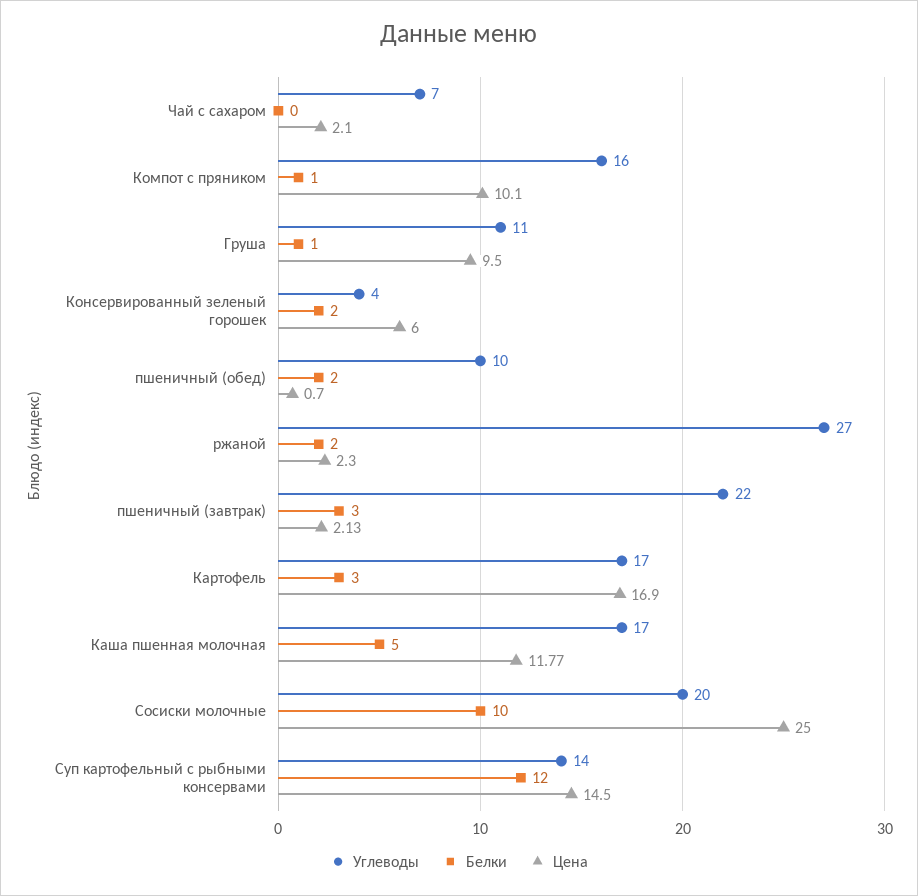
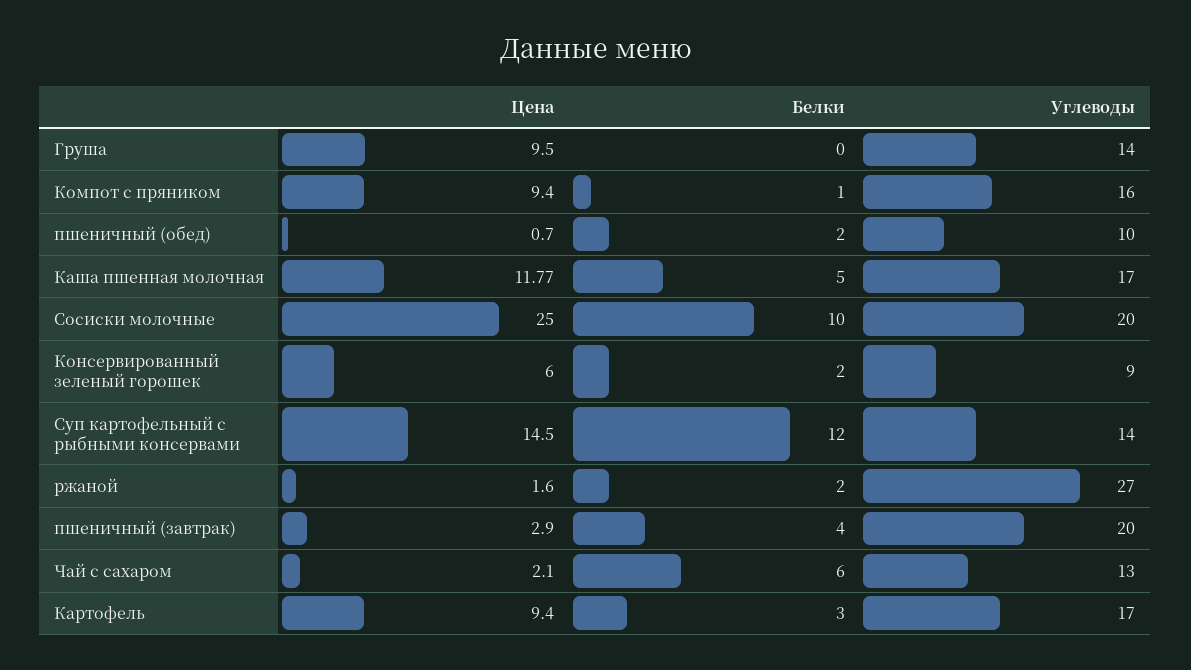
  {
    "Углеводы": {
-     "Чай с сахаром": 7,
+     "Чай с сахаром": 13,
      "Компот с пряником": 16,
-     "Груша": 11,
+     "Груша": 14,
-     "Консервированный зеленый горошек": 4,
+     "Консервированный зеленый горошек": 9,
      "пшеничный (обед)": 10,
      "ржаной": 27,
-     "пшеничный (завтрак)": 22,
+     "пшеничный (завтрак)": 20,
      "Картофель": 17,
      "Каша пшенная молочная": 17,
      "Сосиски молочные": 20,
      "Суп картофельный с рыбными консервами": 14
    },
    "Белки": {
-     "Чай с сахаром": 0,
+     "Чай с сахаром": 6,
      "Компот с пряником": 1,
-     "Груша": 1,
+     "Груша": 0,
      "Консервированный зеленый горошек": 2,
      "пшеничный (обед)": 2,
      "ржаной": 2,
-     "пшеничный (завтрак)": 3,
+     "пшеничный (завтрак)": 4,
      "Картофель": 3,
      "Каша пшенная молочная": 5,
      "Сосиски молочные": 10,
      "Суп картофельный с рыбными консервами": 12
    },
    "Цена": {
      "Чай с сахаром": 2.1,
-     "Компот с пряником": 10.1,
+     "Компот с пряником": 9.4,
      "Груша": 9.5,
      "Консервированный зеленый горошек": 6,
      "пшеничный (обед)": 0.7,
-     "ржаной": 2.3,
+     "ржаной": 1.6,
-     "пшеничный (завтрак)": 2.13,
+     "пшеничный (завтрак)": 2.9,
-     "Картофель": 16.9,
+     "Картофель": 9.4,
      "Каша пшенная молочная": 11.77,
      "Сосиски молочные": 25,
      "Суп картофельный с рыбными консервами": 14.5
    }
  }

